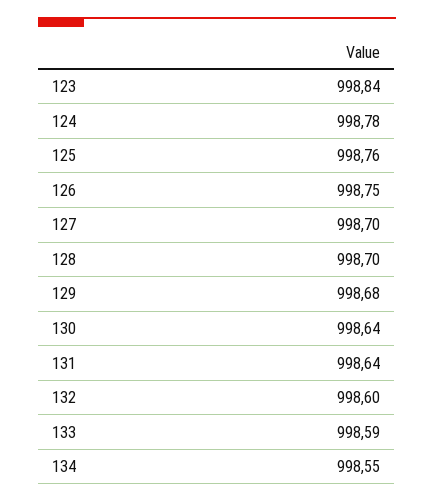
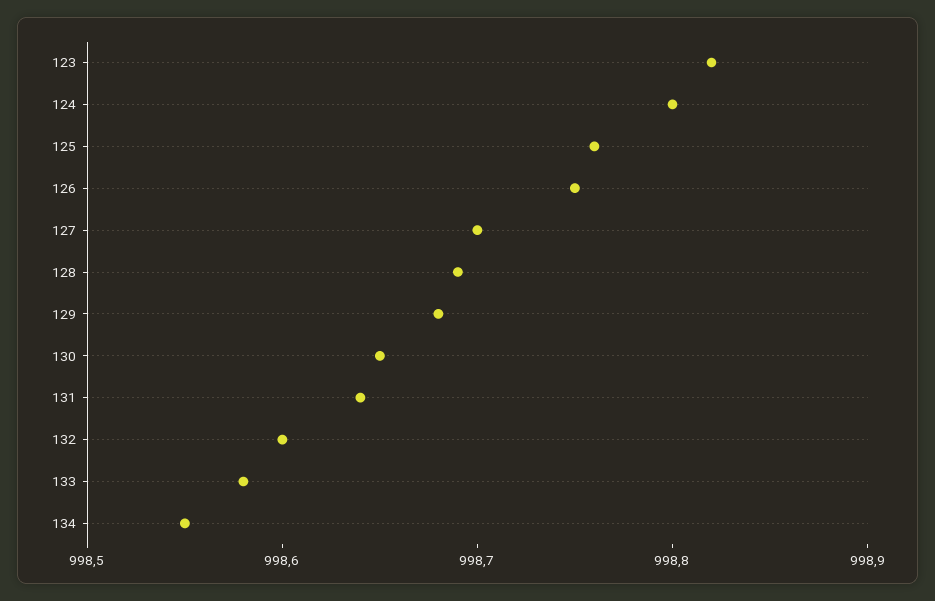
  {
-   "123": 998.84,
+   "123": 998.82,
-   "124": 998.78,
+   "124": 998.8,
    "125": 998.76,
    "126": 998.75,
    "127": 998.7,
-   "128": 998.7,
+   "128": 998.69,
    "129": 998.68,
-   "130": 998.64,
+   "130": 998.65,
    "131": 998.64,
    "132": 998.6,
-   "133": 998.59,
+   "133": 998.58,
    "134": 998.55
  }

